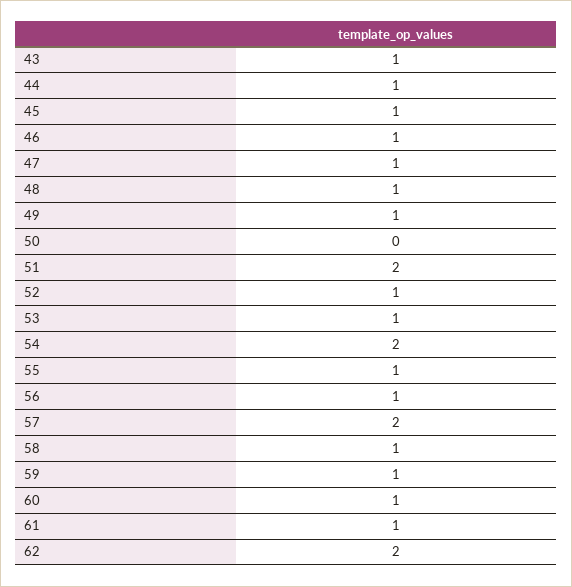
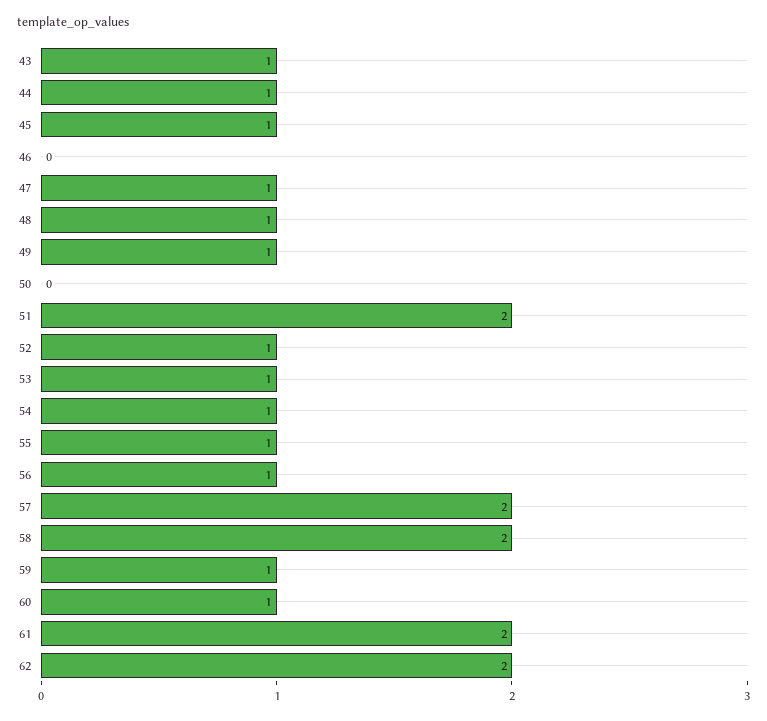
  {
    "43": 1,
    "44": 1,
    "45": 1,
-   "46": 1,
+   "46": 0,
    "47": 1,
    "48": 1,
    "49": 1,
    "50": 0,
    "51": 2,
    "52": 1,
    "53": 1,
-   "54": 2,
+   "54": 1,
    "55": 1,
    "56": 1,
    "57": 2,
-   "58": 1,
+   "58": 2,
    "59": 1,
    "60": 1,
-   "61": 1,
+   "61": 2,
    "62": 2
  }

